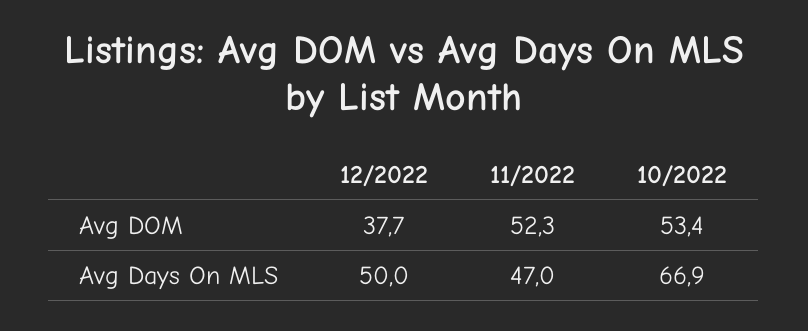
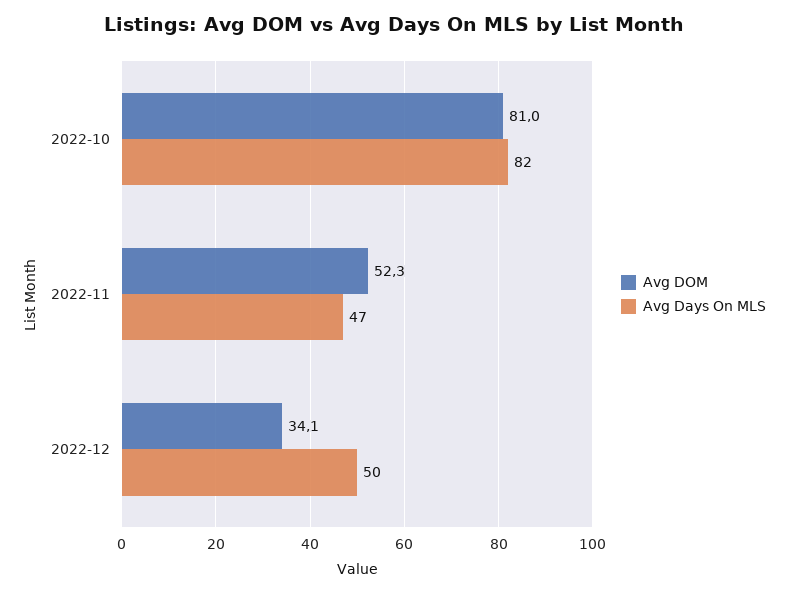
  {
    "Avg DOM": {
-     "12/2022": 37.7,
+     "12/2022": 34.1,
      "11/2022": 52.3,
-     "10/2022": 53.4
+     "10/2022": 81
    },
    "Avg Days On MLS": {
      "12/2022": 50,
      "11/2022": 47,
-     "10/2022": 66.9
+     "10/2022": 82
    }
  }

